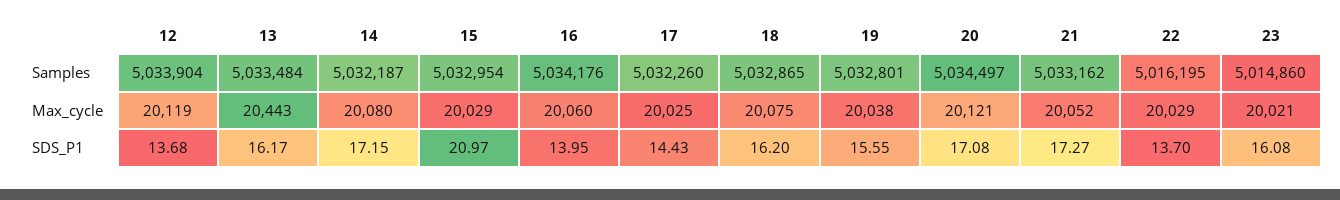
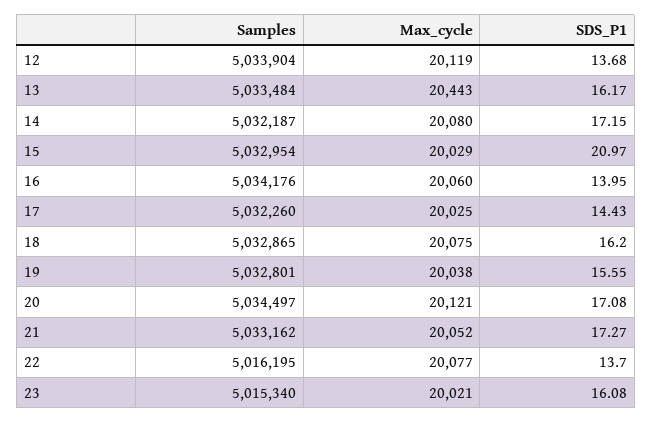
  {
    "12": {
      "Samples": 5033904,
      "Max_cycle": 20119,
      "SDS_P1": 13.68
    },
    "13": {
      "Samples": 5033484,
      "Max_cycle": 20443,
      "SDS_P1": 16.17
    },
    "14": {
      "Samples": 5032187,
      "Max_cycle": 20080,
      "SDS_P1": 17.15
    },
    "15": {
      "Samples": 5032954,
      "Max_cycle": 20029,
      "SDS_P1": 20.97
    },
    "16": {
      "Samples": 5034176,
      "Max_cycle": 20060,
      "SDS_P1": 13.95
    },
    "17": {
      "Samples": 5032260,
      "Max_cycle": 20025,
      "SDS_P1": 14.43
    },
    "18": {
      "Samples": 5032865,
      "Max_cycle": 20075,
      "SDS_P1": 16.2
    },
    "19": {
      "Samples": 5032801,
      "Max_cycle": 20038,
      "SDS_P1": 15.55
    },
    "20": {
      "Samples": 5034497,
      "Max_cycle": 20121,
      "SDS_P1": 17.08
    },
    "21": {
      "Samples": 5033162,
      "Max_cycle": 20052,
      "SDS_P1": 17.27
    },
    "22": {
      "Samples": 5016195,
-     "Max_cycle": 20029,
+     "Max_cycle": 20077,
      "SDS_P1": 13.7
    },
    "23": {
-     "Samples": 5014860,
+     "Samples": 5015340,
      "Max_cycle": 20021,
      "SDS_P1": 16.08
    }
  }

